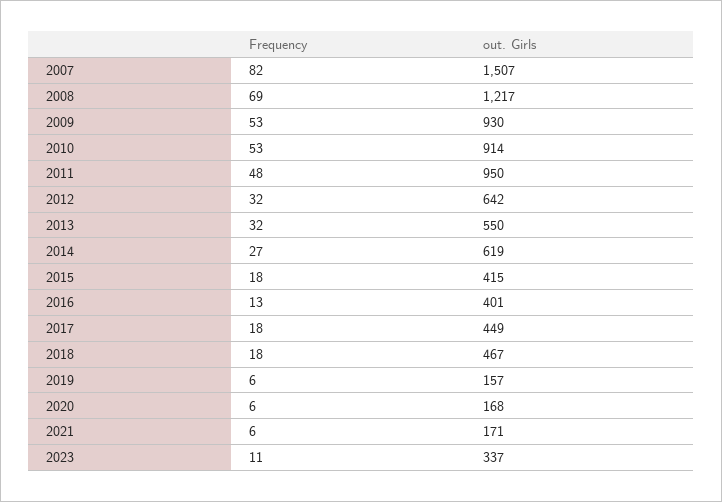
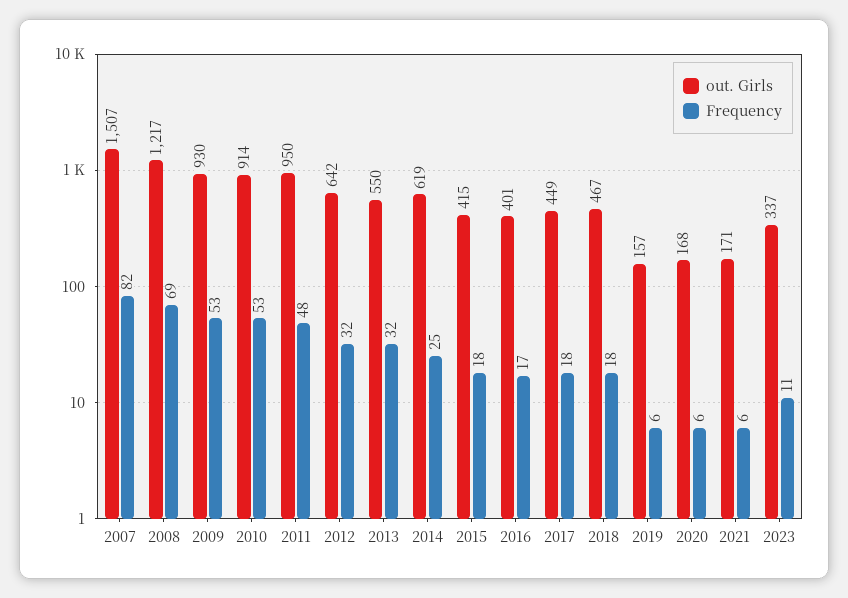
  {
    "Frequency": {
      "2007": 82,
      "2008": 69,
      "2009": 53,
      "2010": 53,
      "2011": 48,
      "2012": 32,
      "2013": 32,
-     "2014": 27,
+     "2014": 25,
      "2015": 18,
-     "2016": 13,
+     "2016": 17,
      "2017": 18,
      "2018": 18,
      "2019": 6,
      "2020": 6,
      "2021": 6,
      "2023": 11
    },
    "out. Girls": {
      "2007": 1507,
      "2008": 1217,
      "2009": 930,
      "2010": 914,
      "2011": 950,
      "2012": 642,
      "2013": 550,
      "2014": 619,
      "2015": 415,
      "2016": 401,
      "2017": 449,
      "2018": 467,
      "2019": 157,
      "2020": 168,
      "2021": 171,
      "2023": 337
    }
  }

